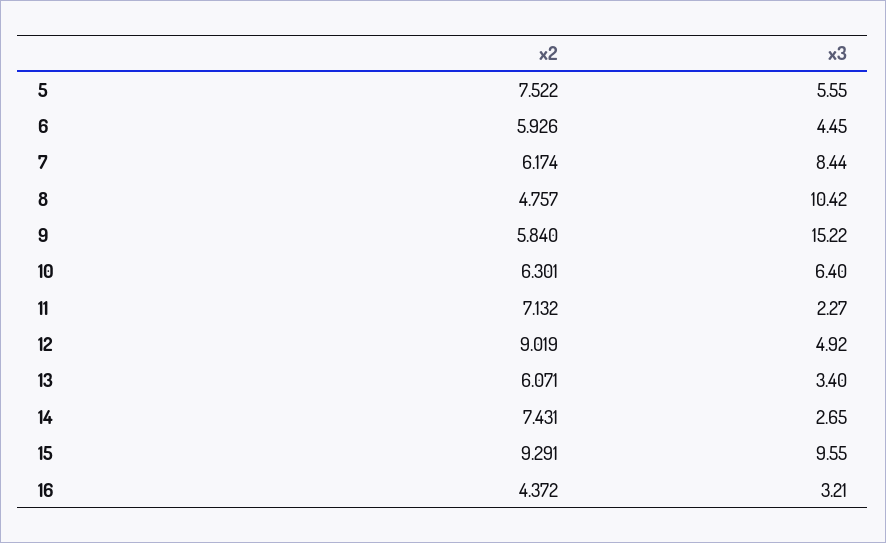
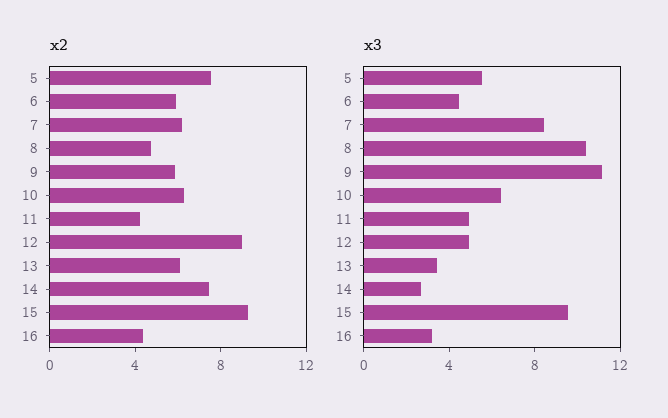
  {
    "x2": {
      "5": 7.522,
      "6": 5.926,
      "7": 6.174,
      "8": 4.757,
      "9": 5.84,
      "10": 6.301,
-     "11": 7.132,
+     "11": 4,
      "12": 9.019,
      "13": 6.071,
      "14": 7.431,
      "15": 9.291,
      "16": 4.372
    },
    "x3": {
      "5": 5.55,
      "6": 4.45,
      "7": 8.44,
      "8": 10.42,
-     "9": 15.22,
+     "9": 11,
      "10": 6.4,
-     "11": 2.27,
+     "11": 5,
      "12": 4.92,
      "13": 3.4,
      "14": 2.65,
      "15": 9.55,
      "16": 3.21
    }
  }

